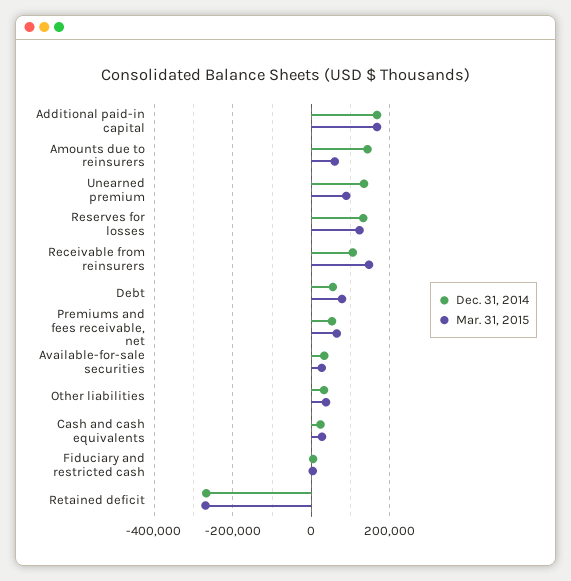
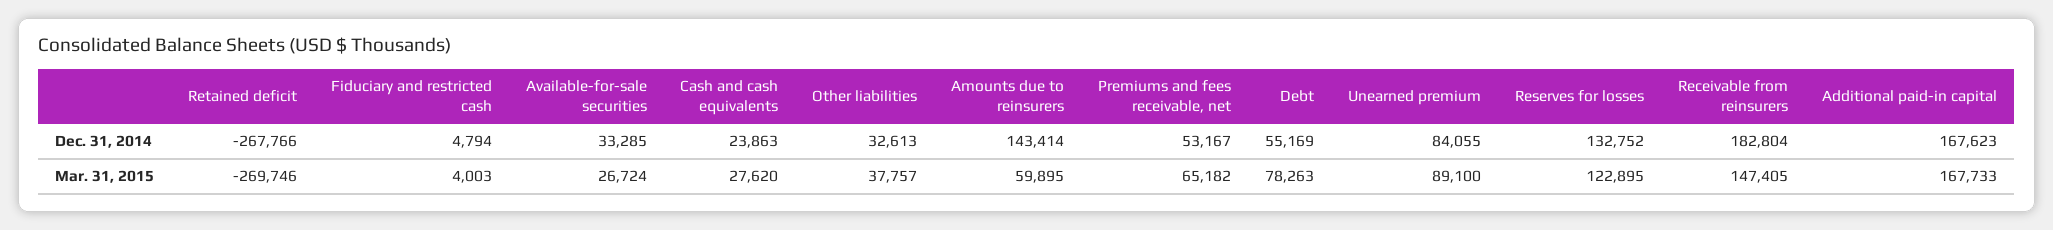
  {
    "Dec. 31, 2014": {
      "Additional paid-in capital": 167623,
      "Amounts due to reinsurers": 143414,
-     "Unearned premium": 140000,
+     "Unearned premium": 84055,
      "Reserves for losses": 132752,
-     "Receivable from reinsurers": 100000,
+     "Receivable from reinsurers": 182804,
      "Debt": 55169,
      "Premiums and fees receivable, net": 53167,
      "Available-for-sale securities": 33285,
      "Other liabilities": 32613,
      "Cash and cash equivalents": 23863,
      "Fiduciary and restricted cash": 4794,
      "Retained deficit": -267766
    },
    "Mar. 31, 2015": {
      "Additional paid-in capital": 167733,
      "Amounts due to reinsurers": 59895,
      "Unearned premium": 89100,
      "Reserves for losses": 122895,
      "Receivable from reinsurers": 147405,
      "Debt": 78263,
      "Premiums and fees receivable, net": 65182,
      "Available-for-sale securities": 26724,
      "Other liabilities": 37757,
      "Cash and cash equivalents": 27620,
      "Fiduciary and restricted cash": 4003,
      "Retained deficit": -269746
    }
  }

